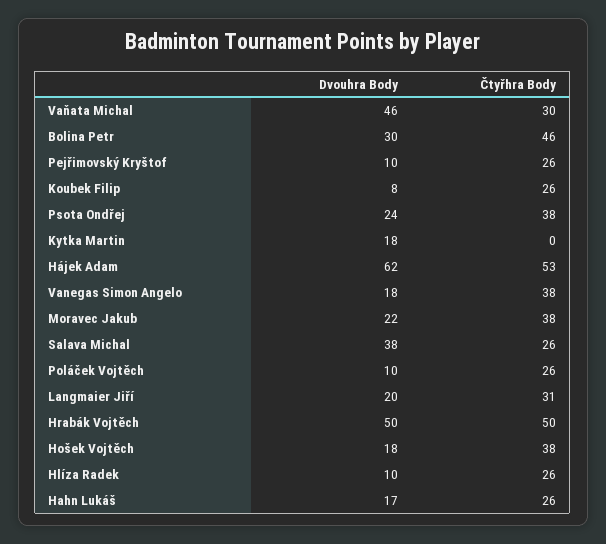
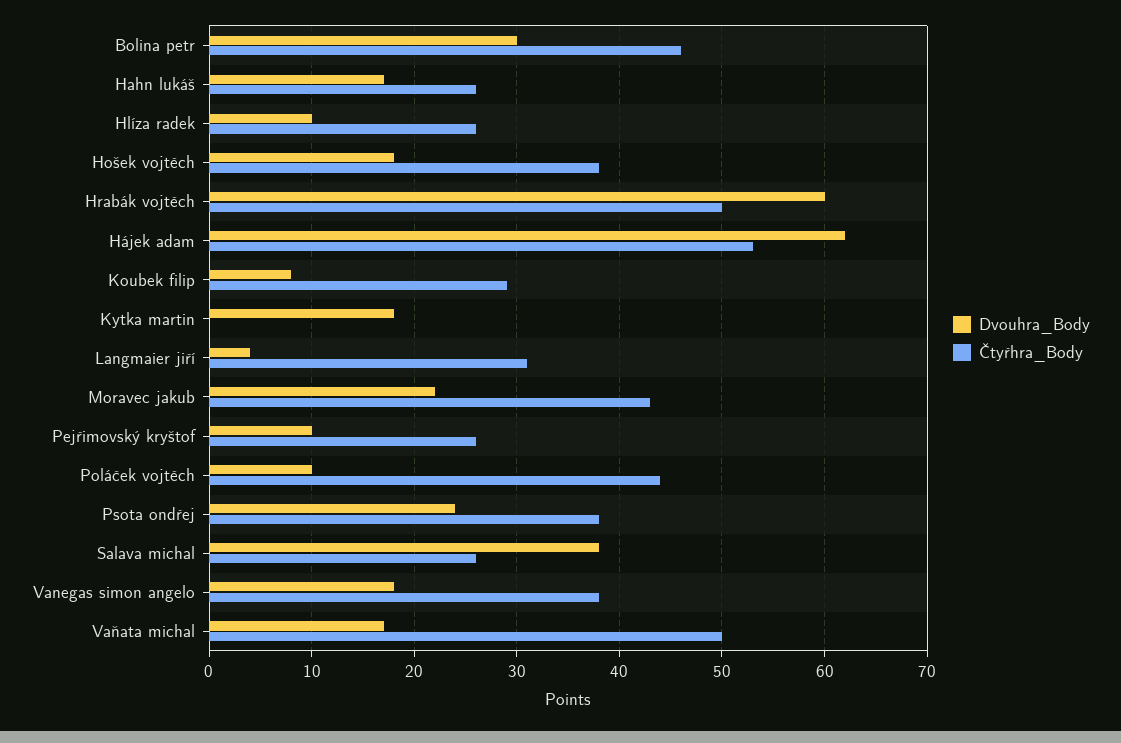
  {
    "Dvouhra Body": {
-     "Vaňata Michal": 46,
+     "Vaňata Michal": 17,
      "Bolina Petr": 30,
      "Pejřimovský Kryštof": 10,
      "Koubek Filip": 8,
      "Psota Ondřej": 24,
      "Kytka Martin": 18,
      "Hájek Adam": 62,
      "Vanegas Simon Angelo": 18,
      "Moravec Jakub": 22,
      "Salava Michal": 38,
      "Poláček Vojtěch": 10,
-     "Langmaier Jiří": 20,
+     "Langmaier Jiří": 4,
-     "Hrabák Vojtěch": 50,
+     "Hrabák Vojtěch": 60,
      "Hošek Vojtěch": 18,
      "Hlíza Radek": 10,
      "Hahn Lukáš": 17
    },
    "Čtyřhra Body": {
-     "Vaňata Michal": 30,
+     "Vaňata Michal": 50,
      "Bolina Petr": 46,
      "Pejřimovský Kryštof": 26,
-     "Koubek Filip": 26,
+     "Koubek Filip": 29,
      "Psota Ondřej": 38,
      "Kytka Martin": 0,
      "Hájek Adam": 53,
      "Vanegas Simon Angelo": 38,
-     "Moravec Jakub": 38,
+     "Moravec Jakub": 43,
      "Salava Michal": 26,
-     "Poláček Vojtěch": 26,
+     "Poláček Vojtěch": 44,
      "Langmaier Jiří": 31,
      "Hrabák Vojtěch": 50,
      "Hošek Vojtěch": 38,
      "Hlíza Radek": 26,
      "Hahn Lukáš": 26
    }
  }

